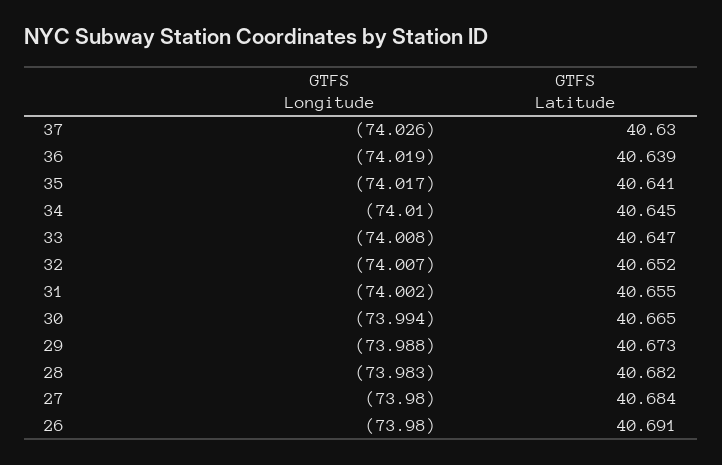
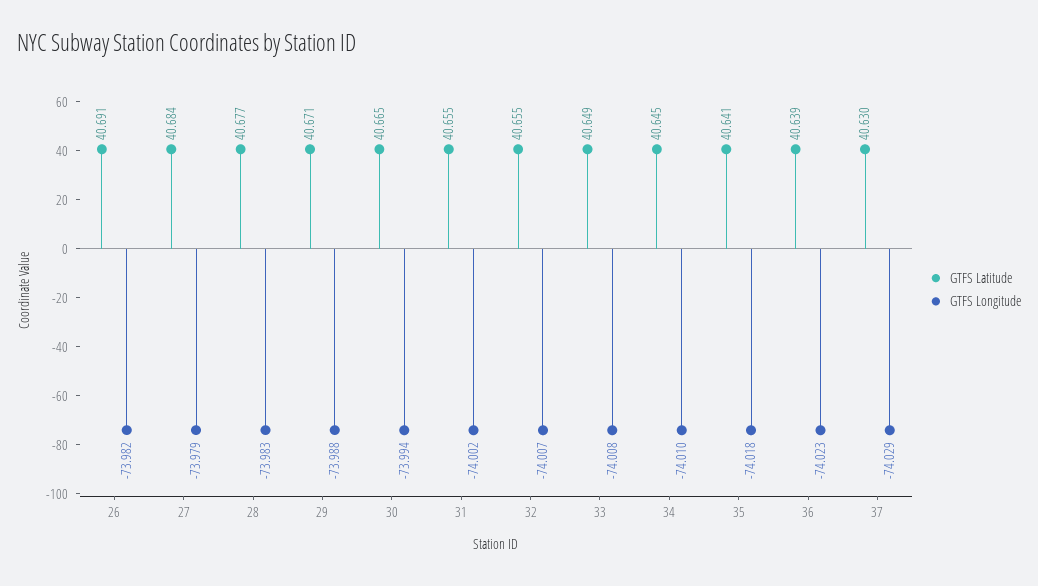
  {
    "GTFS Longitude": {
-     "37": -74.026,
+     "37": -74.029,
-     "36": -74.019,
+     "36": -74.023,
-     "35": -74.017,
+     "35": -74.018,
      "34": -74.01,
      "33": -74.008,
      "32": -74.007,
      "31": -74.002,
      "30": -73.994,
      "29": -73.988,
      "28": -73.983,
-     "27": -73.98,
+     "27": -73.979,
-     "26": -73.98
+     "26": -73.982
    },
    "GTFS Latitude": {
      "37": 40.63,
      "36": 40.639,
      "35": 40.641,
      "34": 40.645,
-     "33": 40.647,
+     "33": 40.649,
-     "32": 40.652,
+     "32": 40.655,
      "31": 40.655,
      "30": 40.665,
-     "29": 40.673,
+     "29": 40.671,
-     "28": 40.682,
+     "28": 40.677,
      "27": 40.684,
      "26": 40.691
    }
  }

